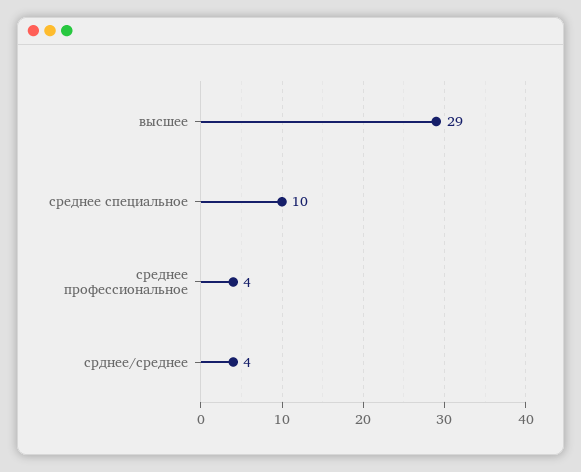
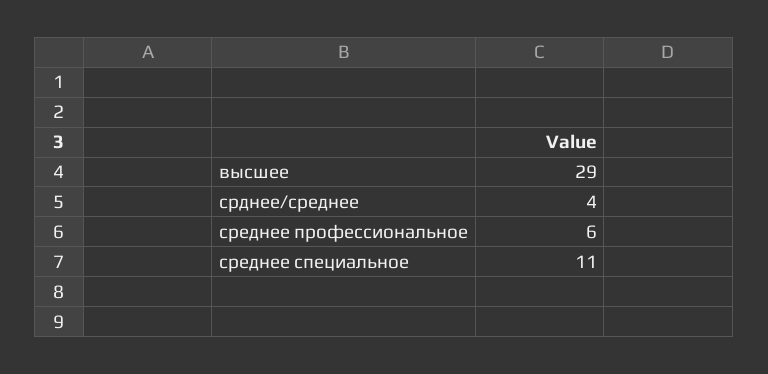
  {
    "высшее": 29,
-   "среднее специальное": 10,
+   "среднее специальное": 11,
-   "среднее профессиональное": 4,
+   "среднее профессиональное": 6,
    "срднее/среднее": 4
  }

